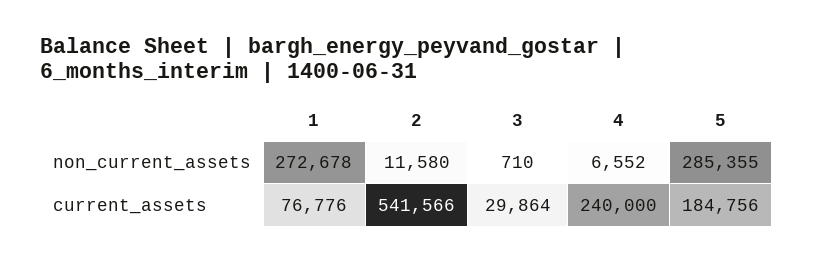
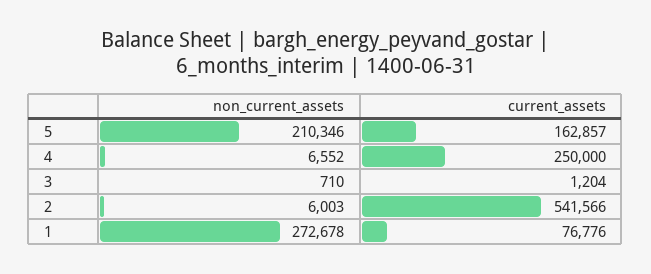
  {
    "1": {
      "non_current_assets": 272678,
      "current_assets": 76776
    },
    "2": {
-     "non_current_assets": 11580,
+     "non_current_assets": 6003,
      "current_assets": 541566
    },
    "3": {
      "non_current_assets": 710,
-     "current_assets": 29864
+     "current_assets": 1204
    },
    "4": {
      "non_current_assets": 6552,
-     "current_assets": 240000
+     "current_assets": 250000
    },
    "5": {
-     "non_current_assets": 285355,
+     "non_current_assets": 210346,
-     "current_assets": 184756
+     "current_assets": 162857
    }
  }

